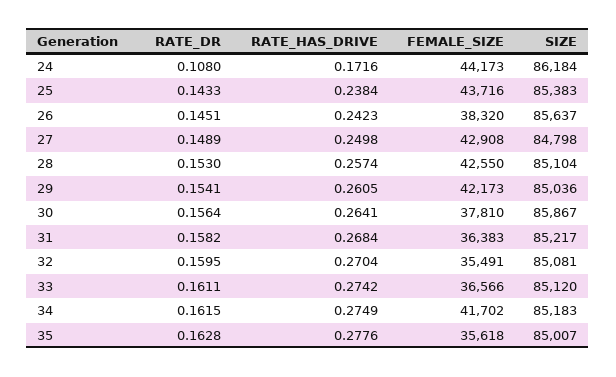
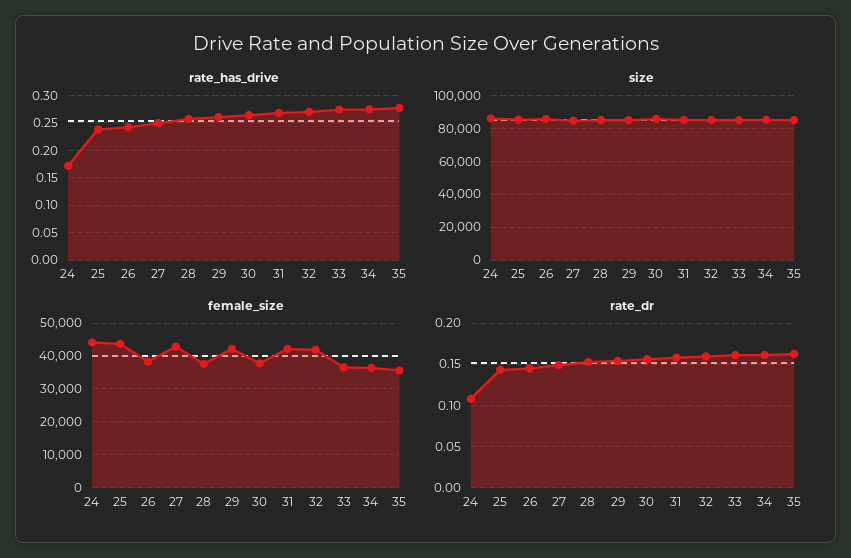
  {
    "RATE_DR": {
      "24": 0.108,
      "25": 0.1433,
      "26": 0.1451,
      "27": 0.1489,
      "28": 0.153,
      "29": 0.1541,
      "30": 0.1564,
      "31": 0.1582,
      "32": 0.1595,
      "33": 0.1611,
      "34": 0.1615,
      "35": 0.1628
    },
    "RATE_HAS_DRIVE": {
      "24": 0.1716,
      "25": 0.2384,
      "26": 0.2423,
      "27": 0.2498,
      "28": 0.2574,
      "29": 0.2605,
      "30": 0.2641,
      "31": 0.2684,
      "32": 0.2704,
      "33": 0.2742,
      "34": 0.2749,
      "35": 0.2776
    },
    "FEMALE_SIZE": {
      "24": 44173,
      "25": 43716,
      "26": 38320,
      "27": 42908,
-     "28": 42550,
+     "28": 38000,
      "29": 42173,
      "30": 37810,
-     "31": 36383,
+     "31": 42000,
-     "32": 35491,
+     "32": 42000,
      "33": 36566,
-     "34": 41702,
+     "34": 36000,
      "35": 35618
    },
    "SIZE": {
      "24": 86184,
      "25": 85383,
      "26": 85637,
      "27": 84798,
      "28": 85104,
      "29": 85036,
      "30": 85867,
      "31": 85217,
      "32": 85081,
      "33": 85120,
      "34": 85183,
      "35": 85007
    }
  }

